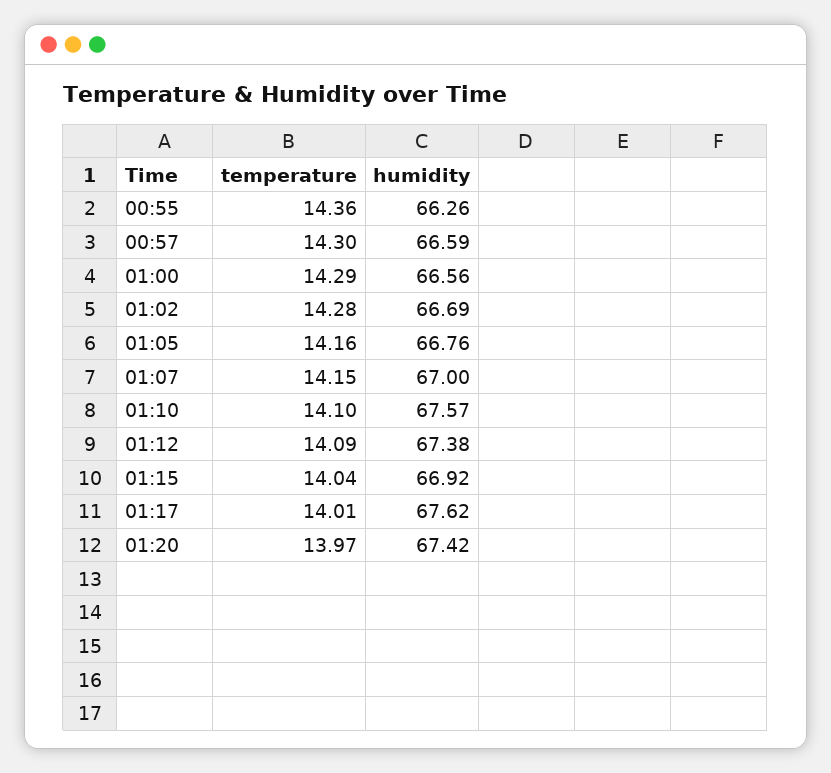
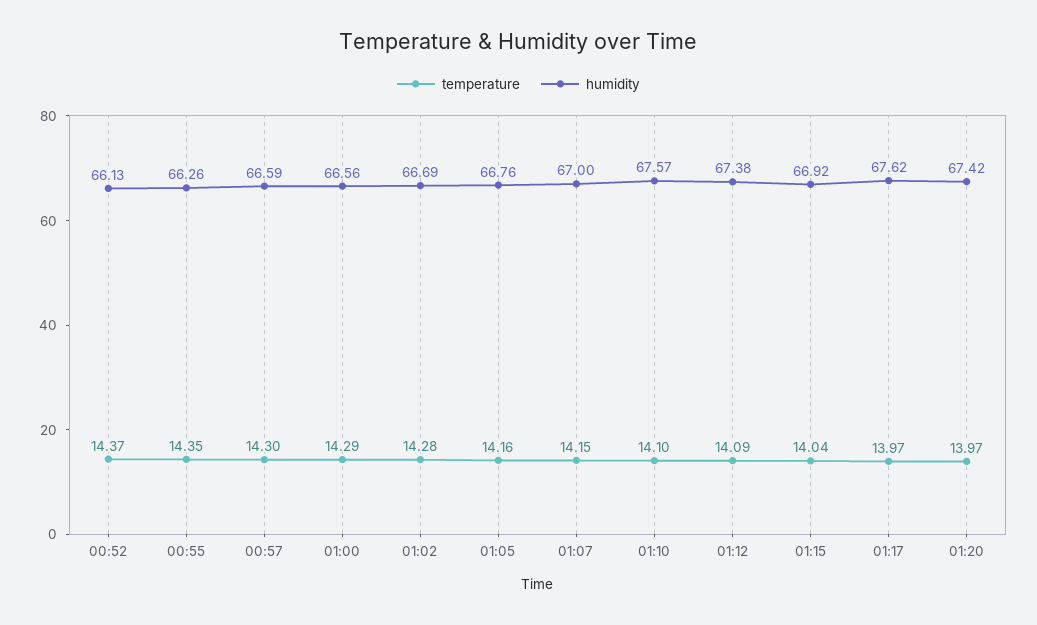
  {
    "temperature": {
-     "00:55": 14.36,
+     "00:55": 14.35,
      "00:57": 14.3,
      "01:00": 14.29,
      "01:02": 14.28,
      "01:05": 14.16,
      "01:07": 14.15,
      "01:10": 14.1,
      "01:12": 14.09,
      "01:15": 14.04,
-     "01:17": 14.01,
+     "01:17": 13.97,
-     "01:20": 13.97
+     "01:20": 13.97,
+     "00:52": 14.37
    },
    "humidity": {
      "00:55": 66.26,
      "00:57": 66.59,
      "01:00": 66.56,
      "01:02": 66.69,
      "01:05": 66.76,
      "01:07": 67,
      "01:10": 67.57,
      "01:12": 67.38,
      "01:15": 66.92,
      "01:17": 67.62,
-     "01:20": 67.42
+     "01:20": 67.42,
+     "00:52": 66.13
    }
  }

